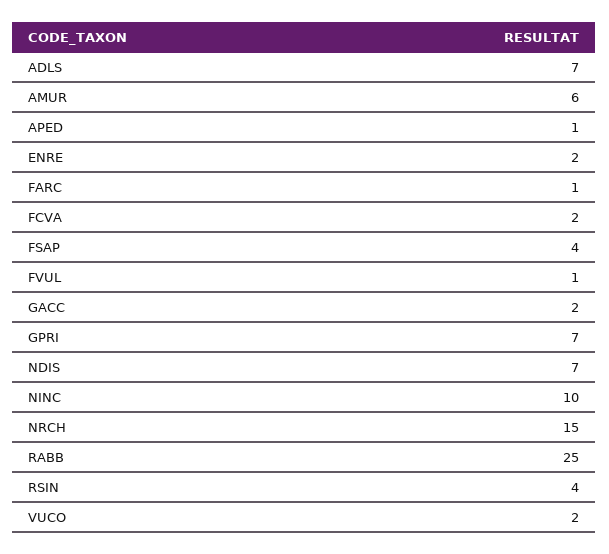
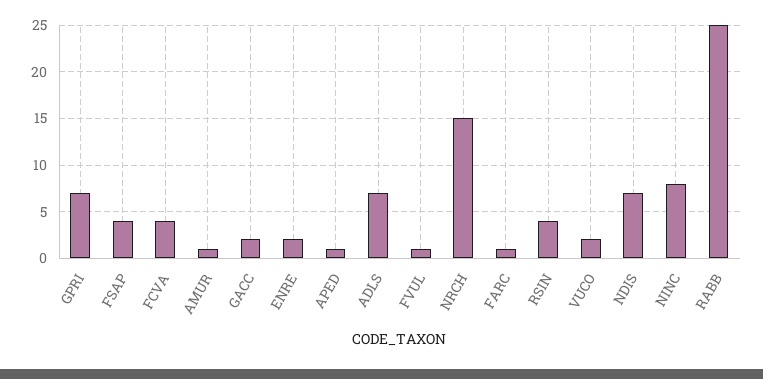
  {
    "ADLS": 7,
-   "AMUR": 6,
+   "AMUR": 1,
    "APED": 1,
    "ENRE": 2,
    "FARC": 1,
-   "FCVA": 2,
+   "FCVA": 4,
    "FSAP": 4,
    "FVUL": 1,
    "GACC": 2,
    "GPRI": 7,
    "NDIS": 7,
-   "NINC": 10,
+   "NINC": 8,
    "NRCH": 15,
    "RABB": 25,
    "RSIN": 4,
    "VUCO": 2
  }

